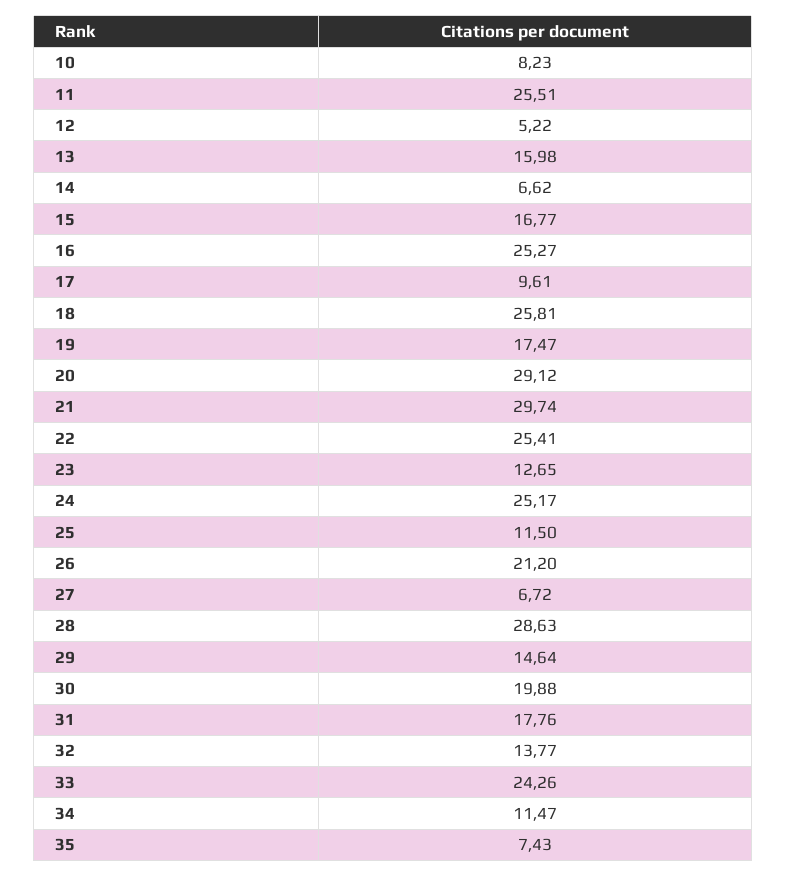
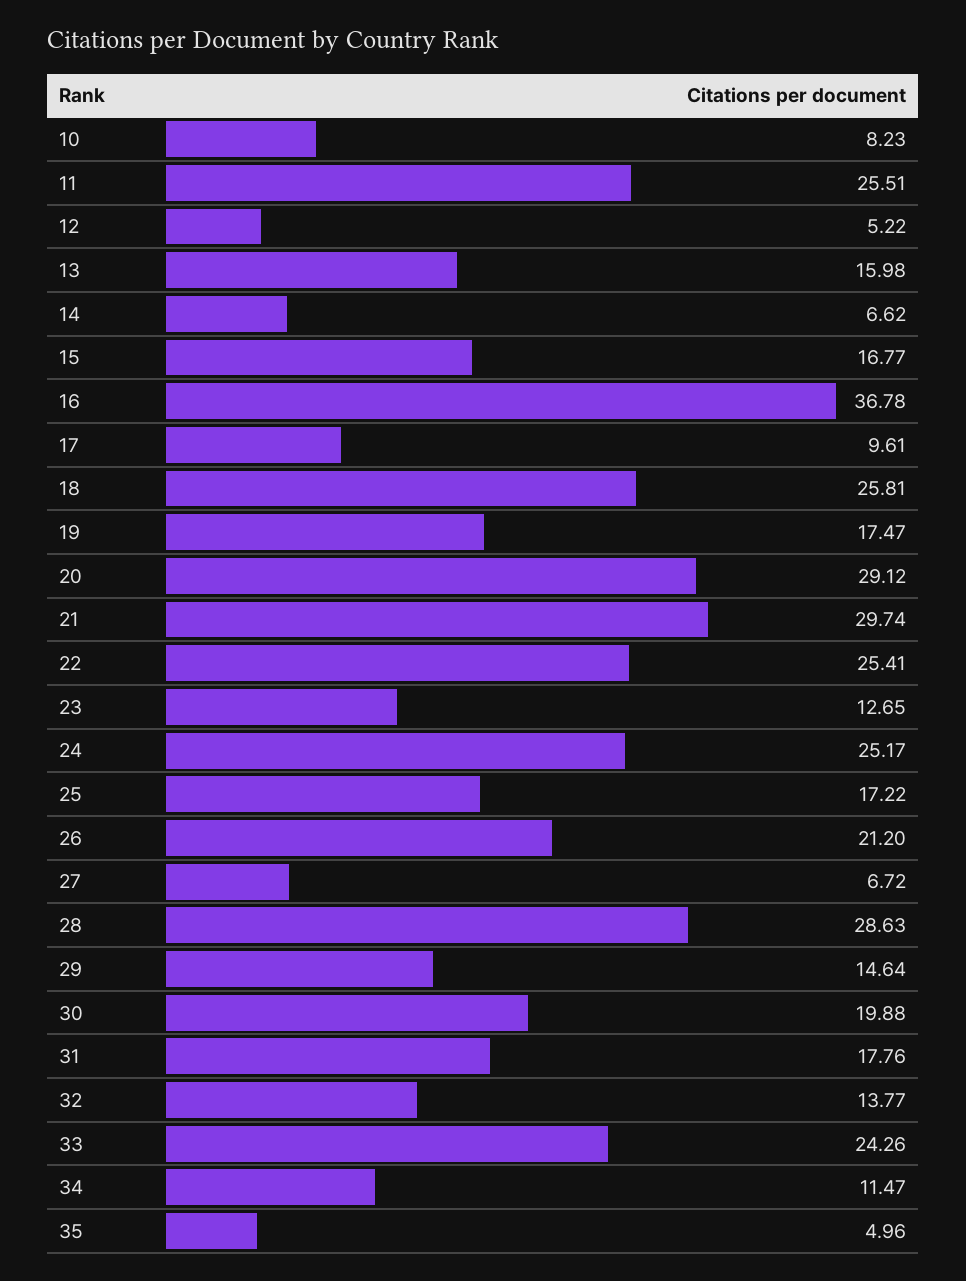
  {
    "10": 8.23,
    "11": 25.51,
    "12": 5.22,
    "13": 15.98,
    "14": 6.62,
    "15": 16.77,
-   "16": 25.27,
+   "16": 36.78,
    "17": 9.61,
    "18": 25.81,
    "19": 17.47,
    "20": 29.12,
    "21": 29.74,
    "22": 25.41,
    "23": 12.65,
    "24": 25.17,
-   "25": 11.5,
+   "25": 17.22,
    "26": 21.2,
    "27": 6.72,
    "28": 28.63,
    "29": 14.64,
    "30": 19.88,
    "31": 17.76,
    "32": 13.77,
    "33": 24.26,
    "34": 11.47,
-   "35": 7.43
+   "35": 4.96
  }

